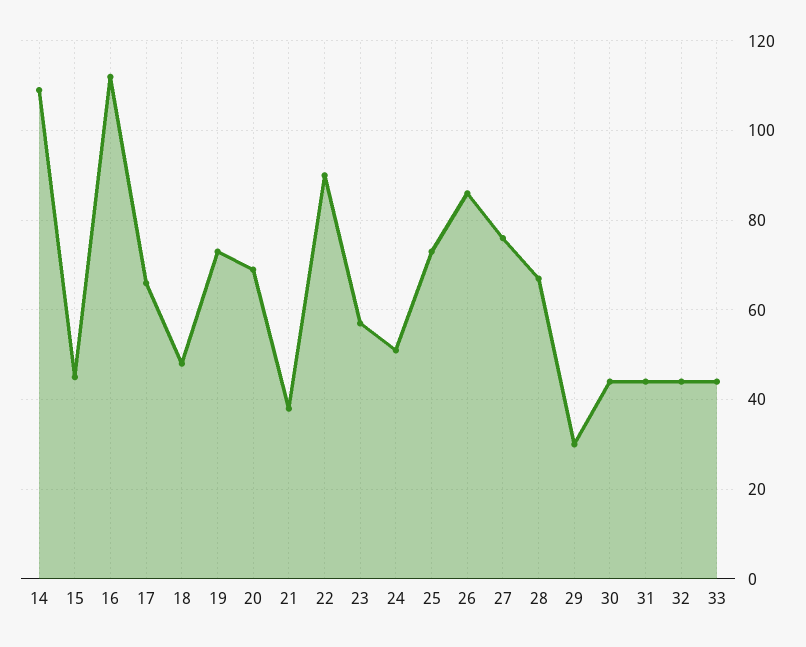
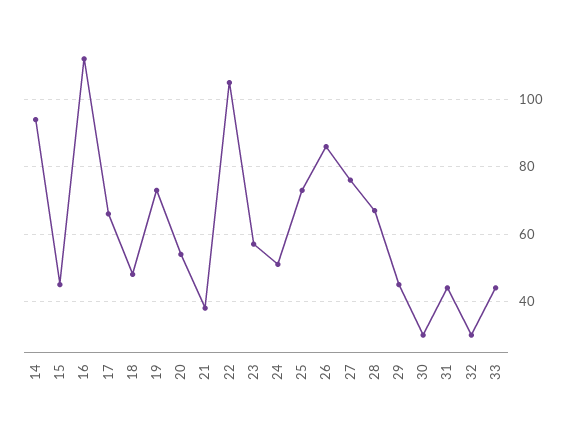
  {
-   "14": 110,
+   "14": 95,
    "15": 45,
    "16": 110,
    "17": 65,
    "18": 50,
    "19": 75,
-   "20": 70,
+   "20": 55,
    "21": 40,
-   "22": 90,
+   "22": 105,
    "23": 55,
    "24": 50,
    "25": 75,
    "26": 85,
    "27": 75,
    "28": 65,
-   "29": 30,
+   "29": 45,
-   "30": 45,
+   "30": 30,
    "31": 45,
-   "32": 45,
+   "32": 30,
    "33": 45
  }

